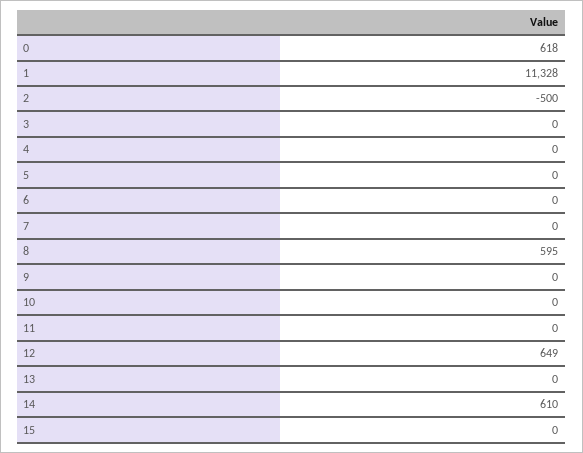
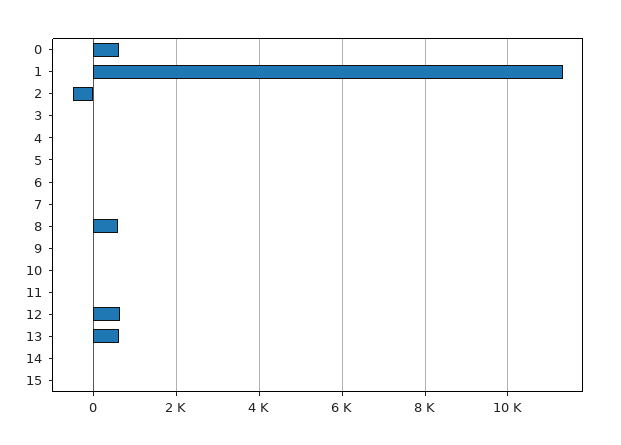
  {
    "0": 618,
    "1": 11328,
    "2": -500,
    "3": 0,
    "4": 0,
    "5": 0,
    "6": 0,
    "7": 0,
    "8": 595,
    "9": 0,
    "10": 0,
    "11": 0,
    "12": 649,
-   "13": 0,
+   "13": 600,
-   "14": 610,
+   "14": 0,
    "15": 0
  }

